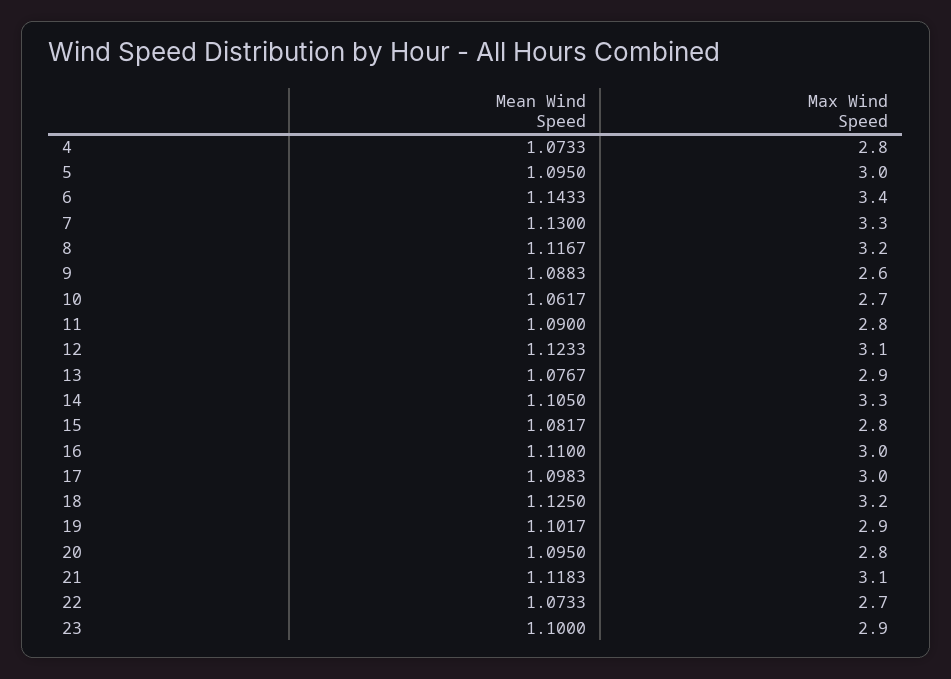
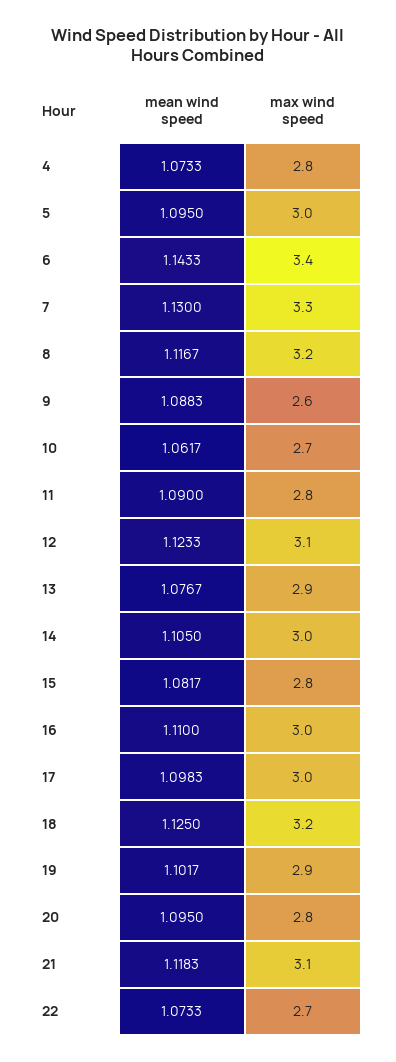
  {
    "Mean Wind Speed": {
      "4": 1.0733,
      "5": 1.095,
      "6": 1.1433,
      "7": 1.13,
      "8": 1.1167,
      "9": 1.0883,
      "10": 1.0617,
      "11": 1.09,
      "12": 1.1233,
      "13": 1.0767,
      "14": 1.105,
      "15": 1.0817,
      "16": 1.11,
      "17": 1.0983,
      "18": 1.125,
      "19": 1.1017,
      "20": 1.095,
      "21": 1.1183,
-     "22": 1.0733,
+     "22": 1.0733
-     "23": 1.1
    },
    "Max Wind Speed": {
      "4": 2.8,
      "5": 3,
      "6": 3.4,
      "7": 3.3,
      "8": 3.2,
      "9": 2.6,
      "10": 2.7,
      "11": 2.8,
      "12": 3.1,
      "13": 2.9,
-     "14": 3.3,
+     "14": 3,
      "15": 2.8,
      "16": 3,
      "17": 3,
      "18": 3.2,
      "19": 2.9,
      "20": 2.8,
      "21": 3.1,
-     "22": 2.7,
+     "22": 2.7
-     "23": 2.9
    }
  }

